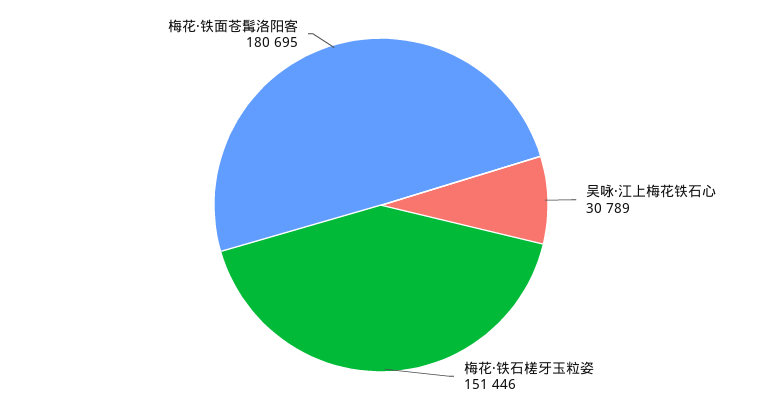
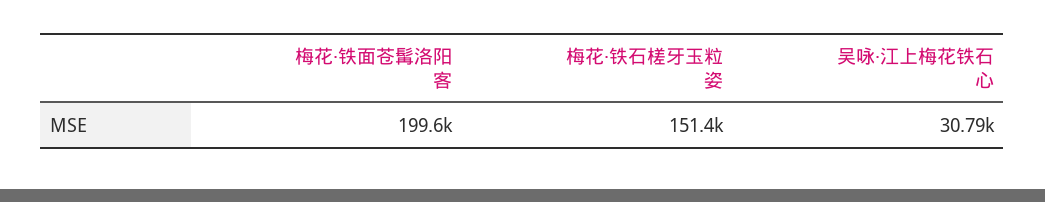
  {
    "吴咏·江上梅花铁石心": 30789,
    "梅花·铁石槎牙玉粒姿": 151446,
-   "梅花·铁面苍髯洛阳客": 180695
+   "梅花·铁面苍髯洛阳客": 199600
  }

